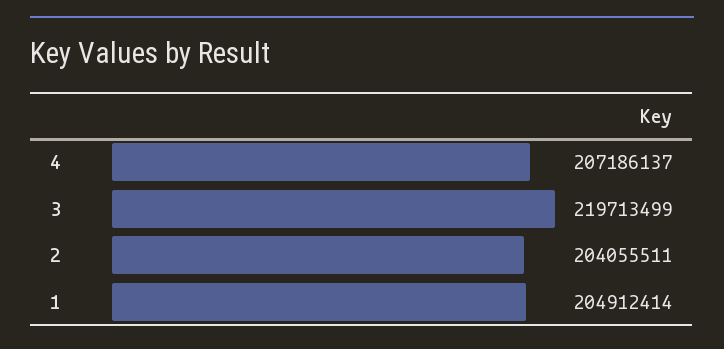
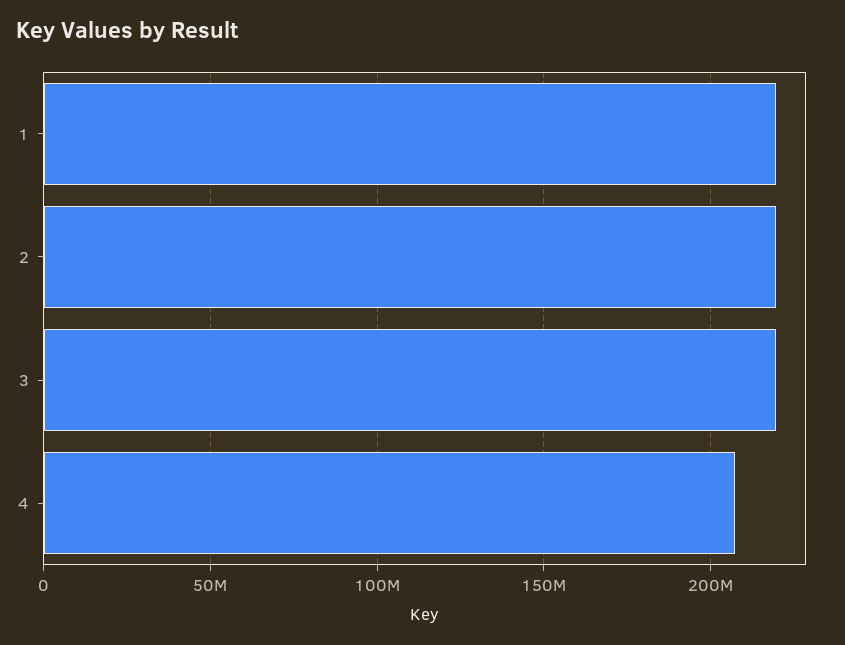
  {
    "4": 207186137,
    "3": 219713499,
-   "2": 204055511,
+   "2": 220000000,
-   "1": 204912414
+   "1": 220000000
  }

